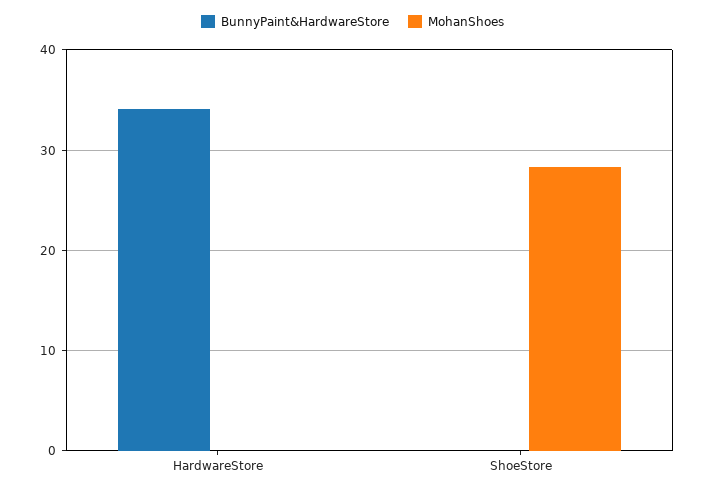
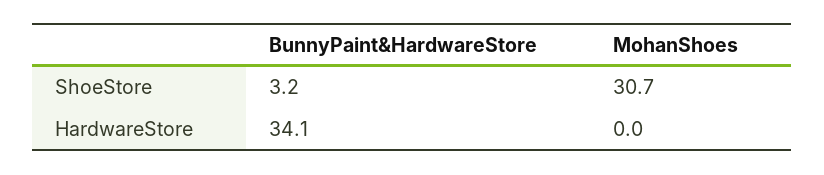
  {
    "BunnyPaint&HardwareStore": {
      "HardwareStore": 34.1,
-     "ShoeStore": 0
+     "ShoeStore": 3.2
    },
    "MohanShoes": {
      "HardwareStore": 0,
-     "ShoeStore": 28
+     "ShoeStore": 30.7
    }
  }

